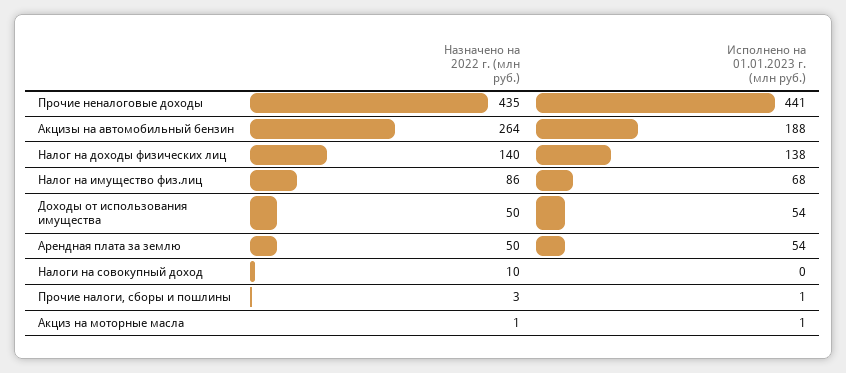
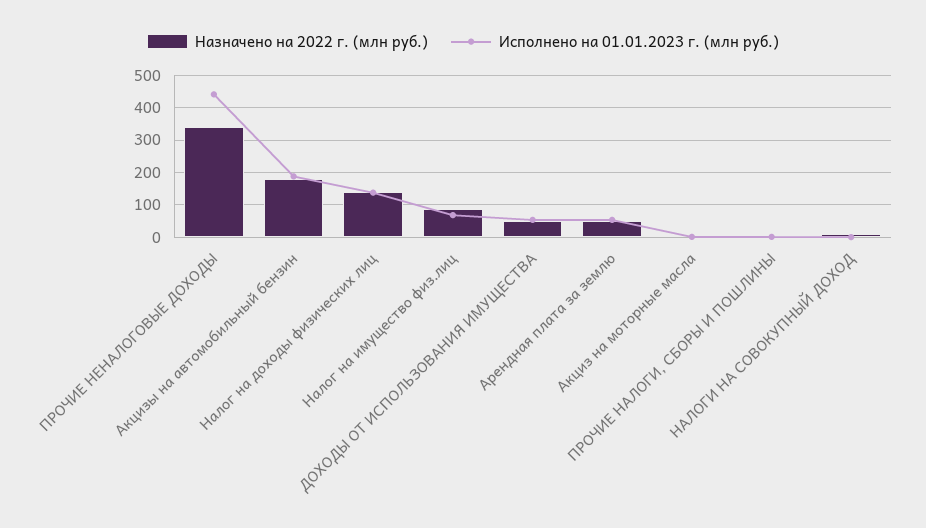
  {
    "Назначено на 2022 г. (млн руб.)": {
-     "Прочие неналоговые доходы": 435,
+     "Прочие неналоговые доходы": 340,
-     "Акцизы на автомобильный бензин": 264,
+     "Акцизы на автомобильный бензин": 180,
      "Налог на доходы физических лиц": 140,
      "Налог на имущество физ.лиц": 86,
      "Доходы от использования имущества": 50,
      "Арендная плата за землю": 50,
      "Налоги на совокупный доход": 10,
      "Прочие налоги, сборы и пошлины": 3,
      "Акциз на моторные масла": 1
    },
    "Исполнено на 01.01.2023 г. (млн руб.)": {
      "Прочие неналоговые доходы": 441,
      "Акцизы на автомобильный бензин": 188,
      "Налог на доходы физических лиц": 138,
      "Налог на имущество физ.лиц": 68,
      "Доходы от использования имущества": 54,
      "Арендная плата за землю": 54,
      "Налоги на совокупный доход": 0,
      "Прочие налоги, сборы и пошлины": 1,
      "Акциз на моторные масла": 1
    }
  }

